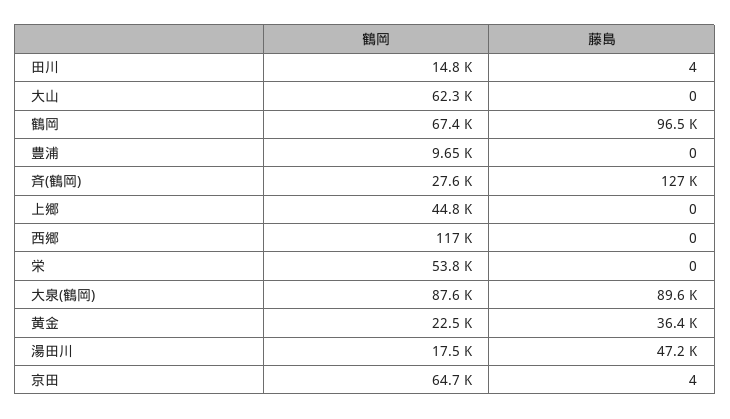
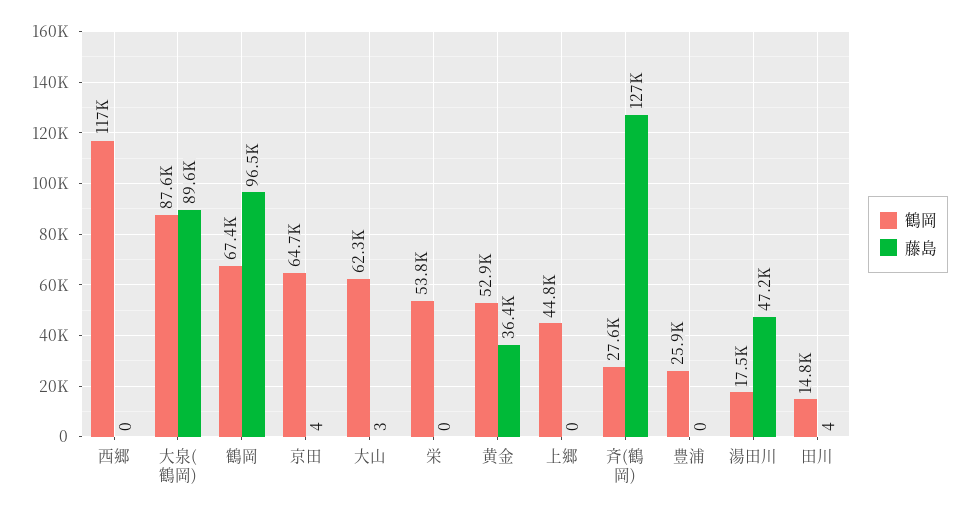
  {
    "鶴岡": {
      "田川": 14800,
      "大山": 62300,
      "鶴岡": 67400,
-     "豊浦": 9650,
+     "豊浦": 25900,
      "斉(鶴岡)": 27600,
      "上郷": 44800,
      "西郷": 117000,
      "栄": 53800,
      "大泉(鶴岡)": 87600,
-     "黄金": 22500,
+     "黄金": 52900,
      "湯田川": 17500,
      "京田": 64700
    },
    "藤島": {
      "田川": 4,
-     "大山": 0,
+     "大山": 3,
      "鶴岡": 96500,
      "豊浦": 0,
      "斉(鶴岡)": 127000,
      "上郷": 0,
      "西郷": 0,
      "栄": 0,
      "大泉(鶴岡)": 89600,
      "黄金": 36400,
      "湯田川": 47200,
      "京田": 4
    }
  }

